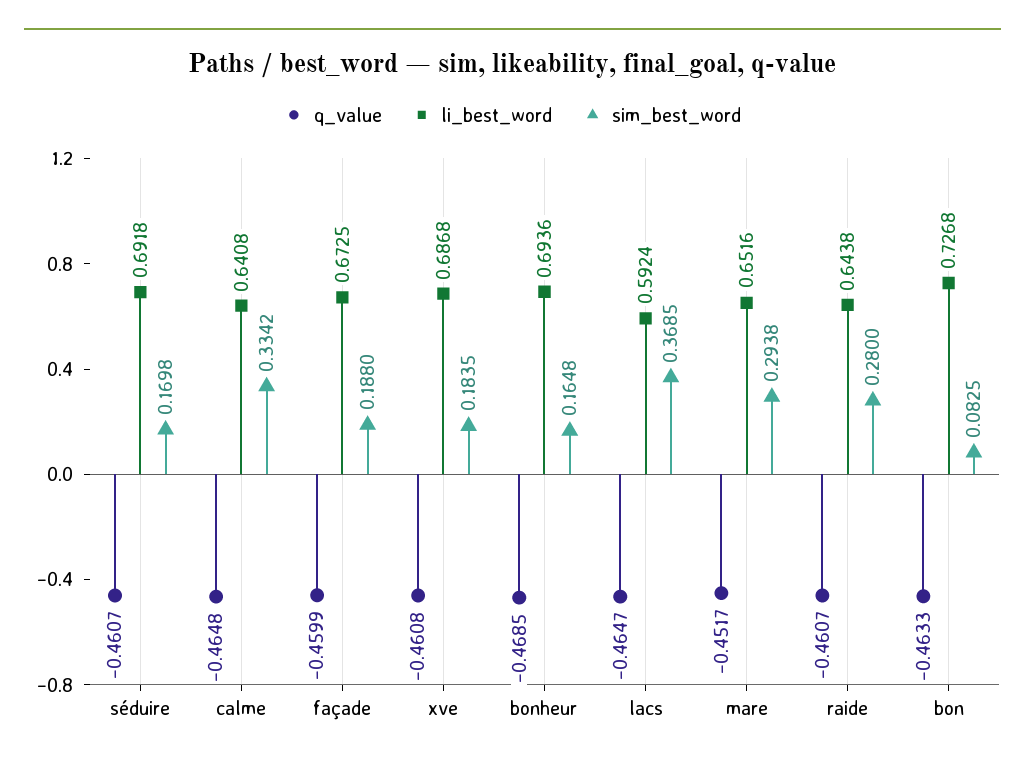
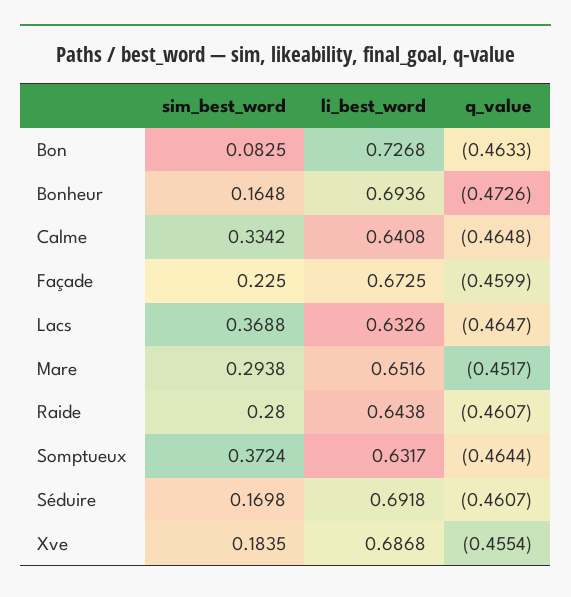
  {
    "q_value": {
      "séduire": -0.4607,
      "calme": -0.4648,
      "façade": -0.4599,
-     "xve": -0.4608,
+     "xve": -0.4554,
-     "bonheur": -0.4685,
+     "bonheur": -0.4726,
      "lacs": -0.4647,
      "mare": -0.4517,
      "raide": -0.4607,
-     "bon": -0.4633
+     "bon": -0.4633,
+     "Somptueux": -0.4644
    },
    "li_best_word": {
      "séduire": 0.6918,
      "calme": 0.6408,
      "façade": 0.6725,
      "xve": 0.6868,
      "bonheur": 0.6936,
-     "lacs": 0.5924,
+     "lacs": 0.6326,
      "mare": 0.6516,
      "raide": 0.6438,
-     "bon": 0.7268
+     "bon": 0.7268,
+     "Somptueux": 0.6317
    },
    "sim_best_word": {
      "séduire": 0.1698,
      "calme": 0.3342,
-     "façade": 0.188,
+     "façade": 0.225,
      "xve": 0.1835,
      "bonheur": 0.1648,
-     "lacs": 0.3685,
+     "lacs": 0.3688,
      "mare": 0.2938,
      "raide": 0.28,
-     "bon": 0.0825
+     "bon": 0.0825,
+     "Somptueux": 0.3724
    }
  }

